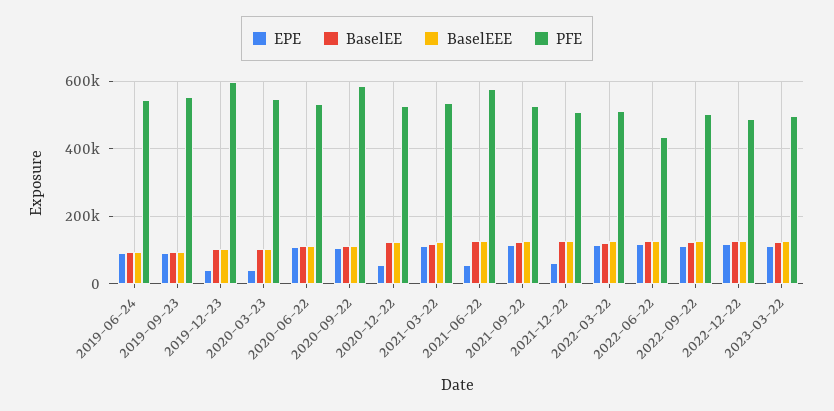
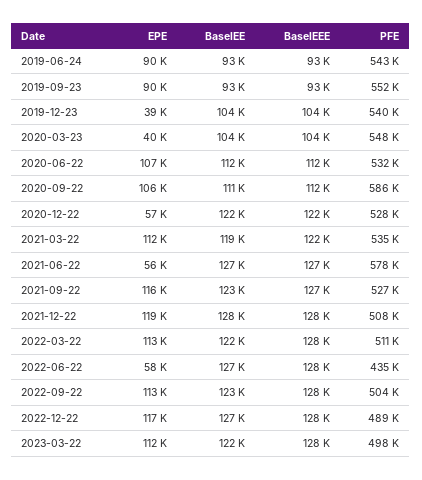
  {
    "EPE": {
      "2019-06-24": 90000,
      "2019-09-23": 90000,
      "2019-12-23": 39000,
      "2020-03-23": 40000,
      "2020-06-22": 107000,
      "2020-09-22": 106000,
      "2020-12-22": 57000,
      "2021-03-22": 112000,
      "2021-06-22": 56000,
      "2021-09-22": 116000,
-     "2021-12-22": 60000,
+     "2021-12-22": 119000,
      "2022-03-22": 113000,
-     "2022-06-22": 120000,
+     "2022-06-22": 58000,
      "2022-09-22": 113000,
      "2022-12-22": 117000,
      "2023-03-22": 112000
    },
    "BaselEE": {
      "2019-06-24": 93000,
      "2019-09-23": 93000,
      "2019-12-23": 104000,
      "2020-03-23": 104000,
      "2020-06-22": 112000,
      "2020-09-22": 111000,
      "2020-12-22": 122000,
      "2021-03-22": 119000,
      "2021-06-22": 127000,
      "2021-09-22": 123000,
      "2021-12-22": 128000,
      "2022-03-22": 122000,
      "2022-06-22": 127000,
      "2022-09-22": 123000,
      "2022-12-22": 127000,
      "2023-03-22": 122000
    },
    "BaselEEE": {
      "2019-06-24": 93000,
      "2019-09-23": 93000,
      "2019-12-23": 104000,
      "2020-03-23": 104000,
      "2020-06-22": 112000,
      "2020-09-22": 112000,
      "2020-12-22": 122000,
      "2021-03-22": 122000,
      "2021-06-22": 127000,
      "2021-09-22": 127000,
      "2021-12-22": 128000,
      "2022-03-22": 128000,
      "2022-06-22": 128000,
      "2022-09-22": 128000,
      "2022-12-22": 128000,
      "2023-03-22": 128000
    },
    "PFE": {
      "2019-06-24": 543000,
      "2019-09-23": 552000,
-     "2019-12-23": 600000,
+     "2019-12-23": 540000,
      "2020-03-23": 548000,
      "2020-06-22": 532000,
      "2020-09-22": 586000,
      "2020-12-22": 528000,
      "2021-03-22": 535000,
      "2021-06-22": 578000,
      "2021-09-22": 527000,
      "2021-12-22": 508000,
      "2022-03-22": 511000,
      "2022-06-22": 435000,
      "2022-09-22": 504000,
      "2022-12-22": 489000,
      "2023-03-22": 498000
    }
  }

